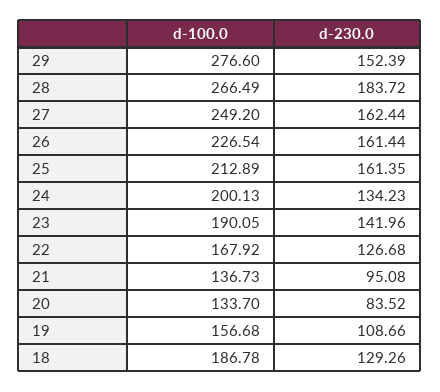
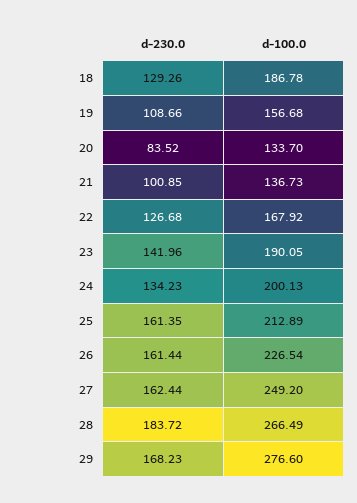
  {
    "d-100.0": {
      "29": 276.6,
      "28": 266.49,
      "27": 249.2,
      "26": 226.54,
      "25": 212.89,
      "24": 200.13,
      "23": 190.05,
      "22": 167.92,
      "21": 136.73,
      "20": 133.7,
      "19": 156.68,
      "18": 186.78
    },
    "d-230.0": {
-     "29": 152.39,
+     "29": 168.23,
      "28": 183.72,
      "27": 162.44,
      "26": 161.44,
      "25": 161.35,
      "24": 134.23,
      "23": 141.96,
      "22": 126.68,
-     "21": 95.08,
+     "21": 100.85,
      "20": 83.52,
      "19": 108.66,
      "18": 129.26
    }
  }

